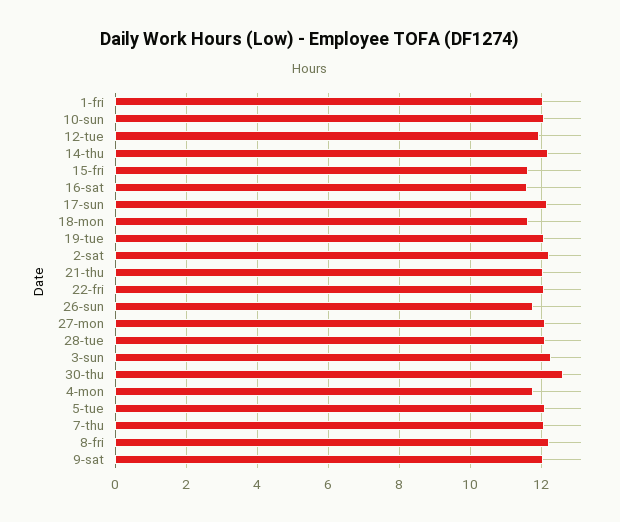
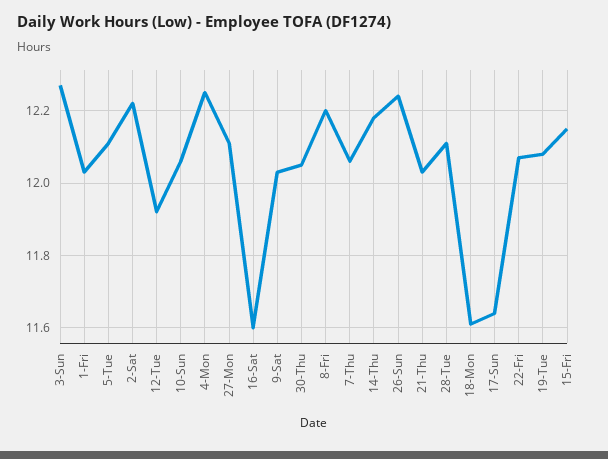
  {
    "1-fri": 12.05,
    "10-sun": 12.05,
    "12-tue": 11.9,
    "14-thu": 12.2,
-   "15-fri": 11.6,
+   "15-fri": 12.15,
    "16-sat": 11.6,
-   "17-sun": 12.2,
+   "17-sun": 11.65,
    "18-mon": 11.6,
    "19-tue": 12.1,
    "2-sat": 12.2,
    "21-thu": 12.05,
    "22-fri": 12.05,
-   "26-sun": 11.8,
+   "26-sun": 12.25,
    "27-mon": 12.1,
    "28-tue": 12.1,
    "3-sun": 12.25,
-   "30-thu": 12.6,
+   "30-thu": 12.05,
-   "4-mon": 11.8,
+   "4-mon": 12.25,
    "5-tue": 12.1,
    "7-thu": 12.05,
    "8-fri": 12.2,
    "9-sat": 12.05
  }

